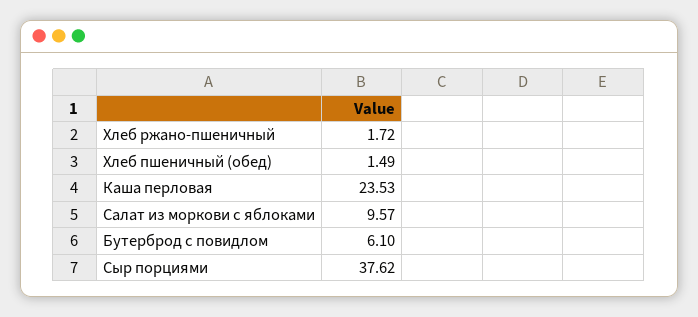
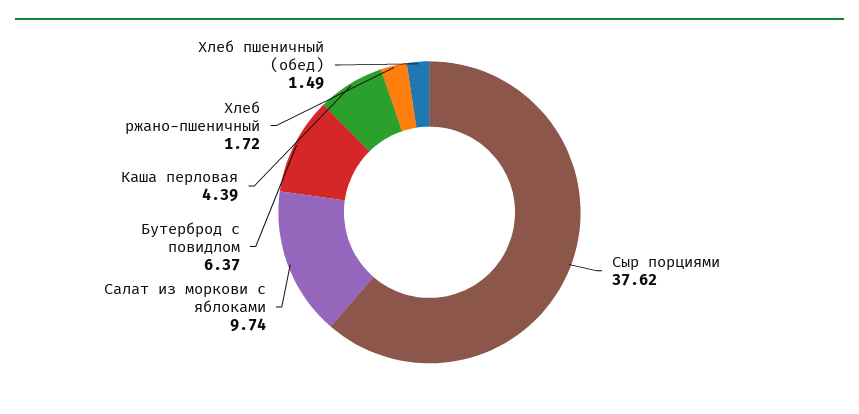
  {
    "Хлеб ржано-пшеничный": 1.72,
    "Хлеб пшеничный (обед)": 1.49,
-   "Каша перловая": 23.53,
+   "Каша перловая": 4.39,
-   "Салат из моркови с яблоками": 9.57,
+   "Салат из моркови с яблоками": 9.74,
-   "Бутерброд с повидлом": 6.1,
+   "Бутерброд с повидлом": 6.37,
    "Сыр порциями": 37.62
  }

